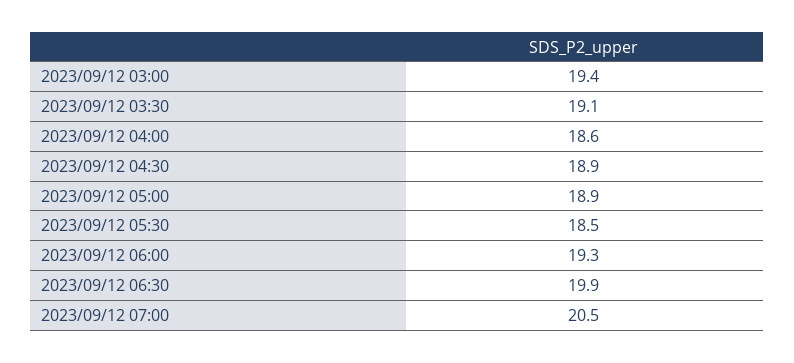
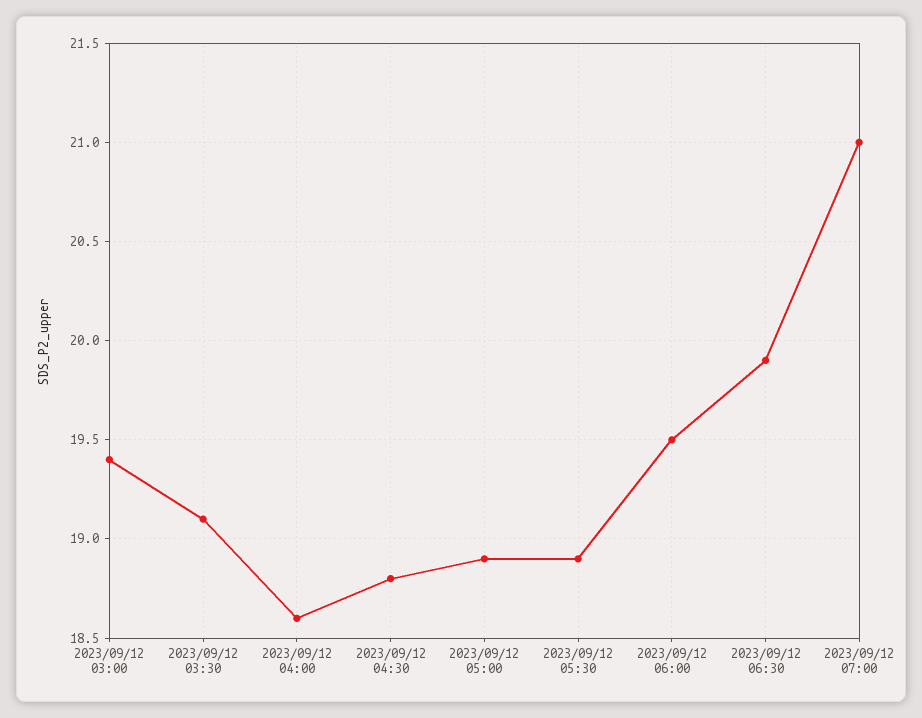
  {
    "2023/09/12 03:00": 19.4,
    "2023/09/12 03:30": 19.1,
    "2023/09/12 04:00": 18.6,
-   "2023/09/12 04:30": 18.9,
+   "2023/09/12 04:30": 18.8,
    "2023/09/12 05:00": 18.9,
-   "2023/09/12 05:30": 18.5,
+   "2023/09/12 05:30": 18.9,
-   "2023/09/12 06:00": 19.3,
+   "2023/09/12 06:00": 19.5,
    "2023/09/12 06:30": 19.9,
-   "2023/09/12 07:00": 20.5
+   "2023/09/12 07:00": 21
  }

